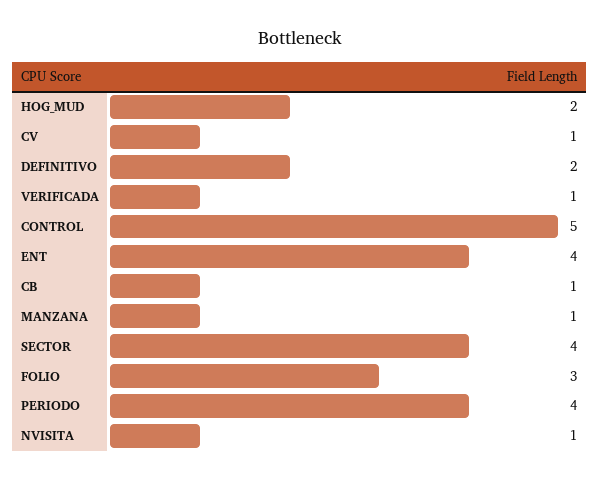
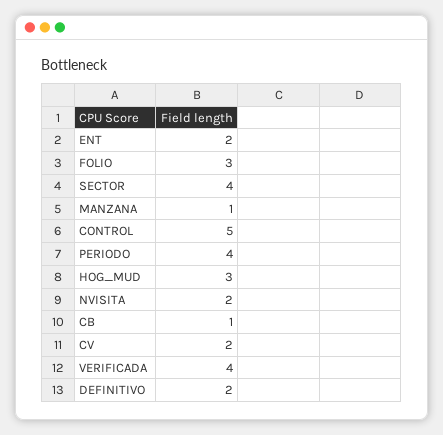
  {
-   "HOG_MUD": 2,
+   "HOG_MUD": 3,
-   "CV": 1,
+   "CV": 2,
    "DEFINITIVO": 2,
-   "VERIFICADA": 1,
+   "VERIFICADA": 4,
    "CONTROL": 5,
-   "ENT": 4,
+   "ENT": 2,
    "CB": 1,
    "MANZANA": 1,
    "SECTOR": 4,
    "FOLIO": 3,
    "PERIODO": 4,
-   "NVISITA": 1
+   "NVISITA": 2
  }

